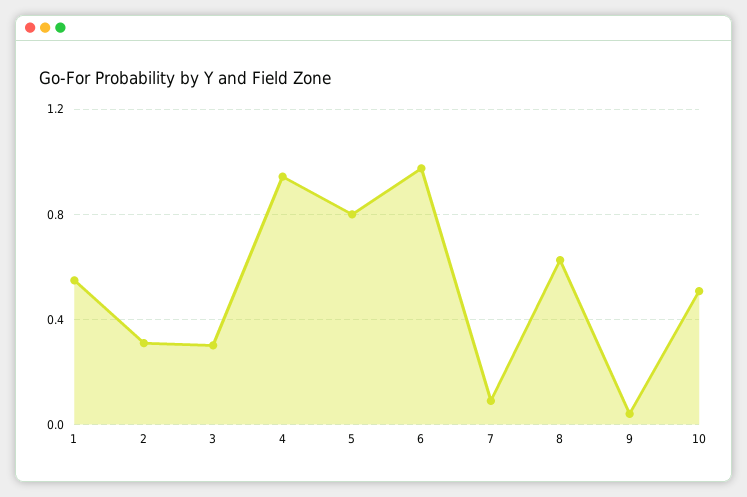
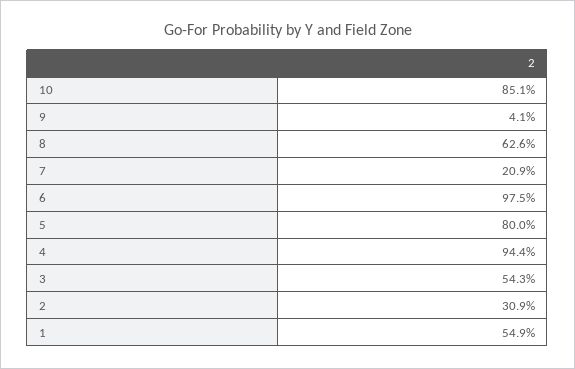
  {
    "1": 0.549,
    "2": 0.309,
-   "3": 0.3,
+   "3": 0.543,
    "4": 0.944,
    "5": 0.8,
    "6": 0.975,
-   "7": 0.1,
+   "7": 0.209,
    "8": 0.626,
    "9": 0.041,
-   "10": 0.5
+   "10": 0.851
  }

